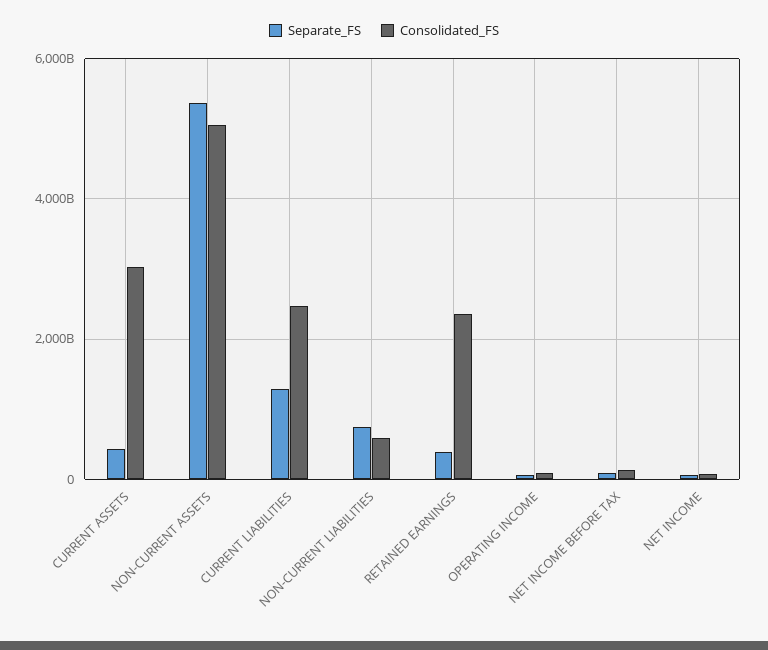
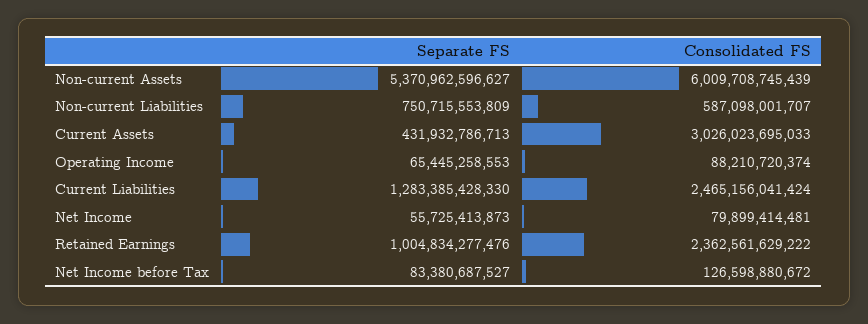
  {
    "Separate_FS": {
      "CURRENT ASSETS": 431932786713,
      "NON-CURRENT ASSETS": 5370962596627,
      "CURRENT LIABILITIES": 1283385428330,
      "NON-CURRENT LIABILITIES": 750715553809,
-     "RETAINED EARNINGS": 400000000000,
+     "RETAINED EARNINGS": 1004834277476,
      "OPERATING INCOME": 65445258553,
      "NET INCOME BEFORE TAX": 83380687527,
      "NET INCOME": 55725413873
    },
    "Consolidated_FS": {
      "CURRENT ASSETS": 3026023695033,
-     "NON-CURRENT ASSETS": 5000000000000,
+     "NON-CURRENT ASSETS": 6009708745439,
      "CURRENT LIABILITIES": 2465156041424,
      "NON-CURRENT LIABILITIES": 587098001707,
      "RETAINED EARNINGS": 2362561629222,
      "OPERATING INCOME": 88210720374,
      "NET INCOME BEFORE TAX": 126598880672,
      "NET INCOME": 79899414481
    }
  }

